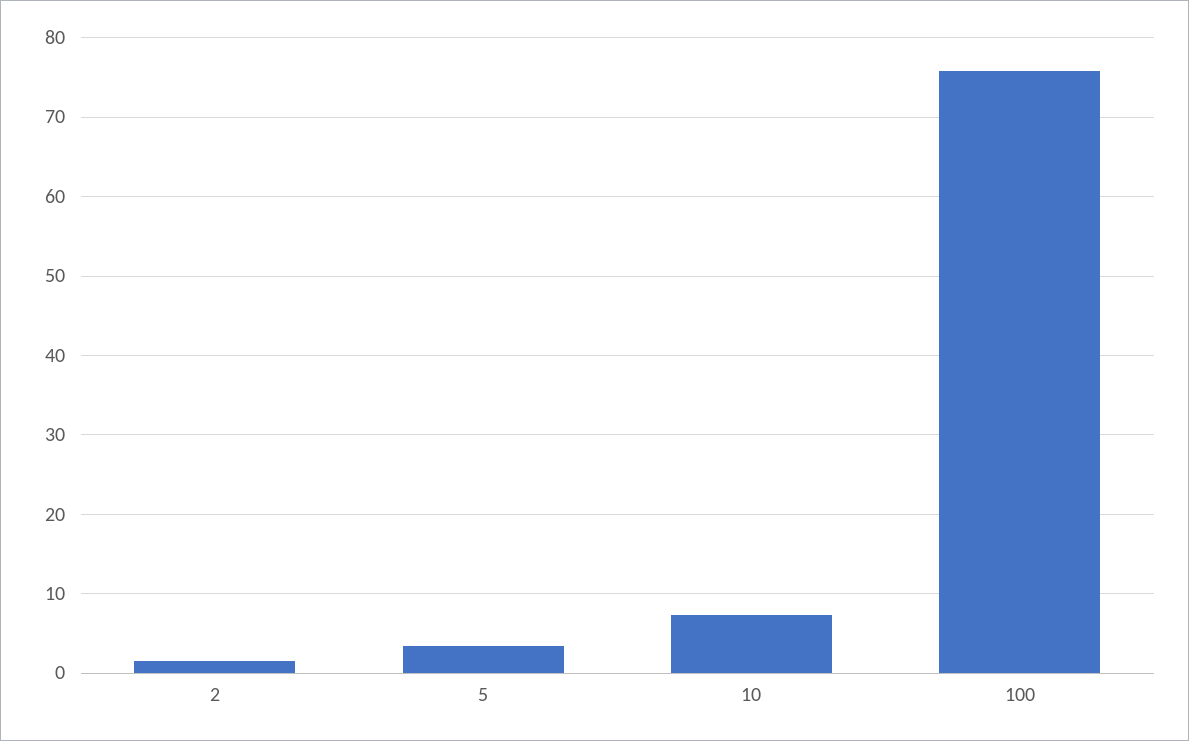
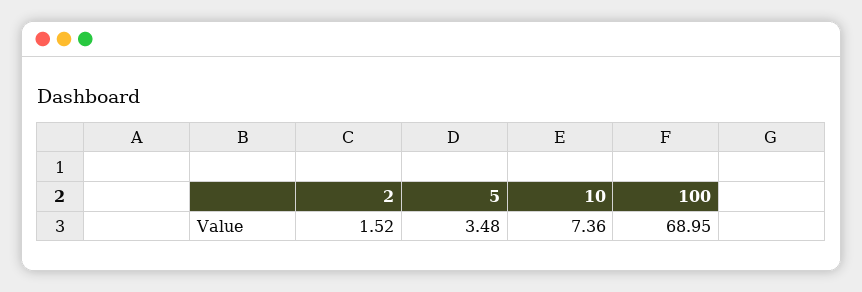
  {
    "2": 1.52,
    "5": 3.48,
    "10": 7.36,
-   "100": 76
+   "100": 68.95
  }

